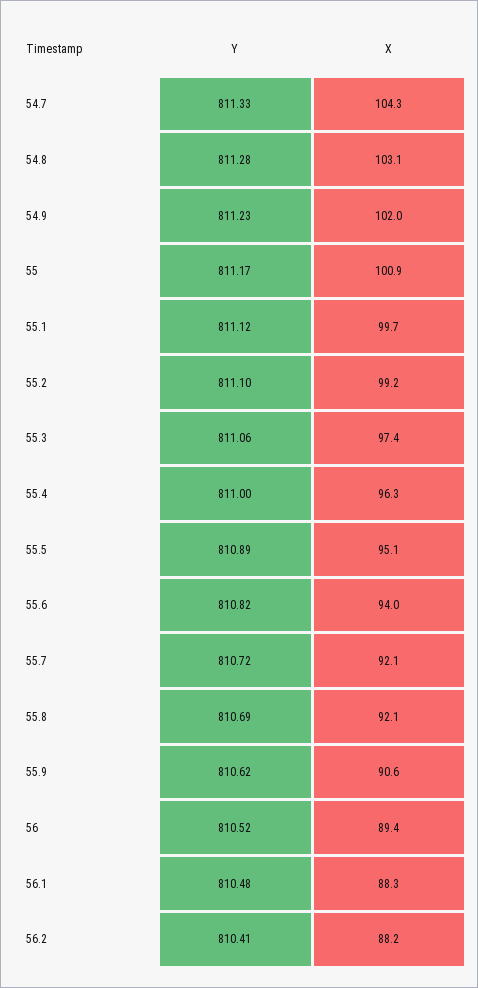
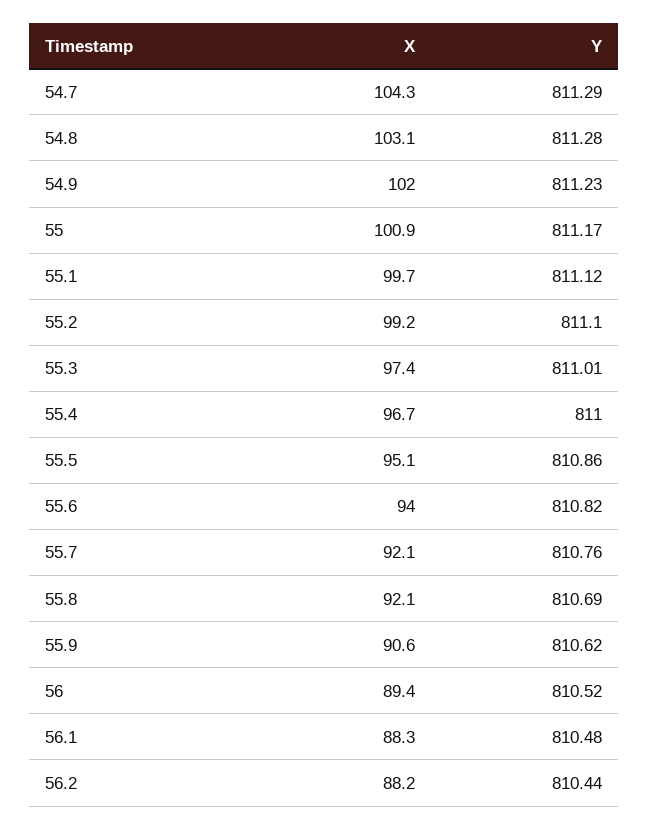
  {
    "Y": {
-     "54.7": 811.33,
+     "54.7": 811.29,
      "54.8": 811.28,
      "54.9": 811.23,
      "55": 811.17,
      "55.1": 811.12,
      "55.2": 811.1,
-     "55.3": 811.06,
+     "55.3": 811.01,
      "55.4": 811,
-     "55.5": 810.89,
+     "55.5": 810.86,
      "55.6": 810.82,
-     "55.7": 810.72,
+     "55.7": 810.76,
      "55.8": 810.69,
      "55.9": 810.62,
      "56": 810.52,
      "56.1": 810.48,
-     "56.2": 810.41
+     "56.2": 810.44
    },
    "X": {
      "54.7": 104.3,
      "54.8": 103.1,
      "54.9": 102,
      "55": 100.9,
      "55.1": 99.7,
      "55.2": 99.2,
      "55.3": 97.4,
-     "55.4": 96.3,
+     "55.4": 96.7,
      "55.5": 95.1,
      "55.6": 94,
      "55.7": 92.1,
      "55.8": 92.1,
      "55.9": 90.6,
      "56": 89.4,
      "56.1": 88.3,
      "56.2": 88.2
    }
  }

